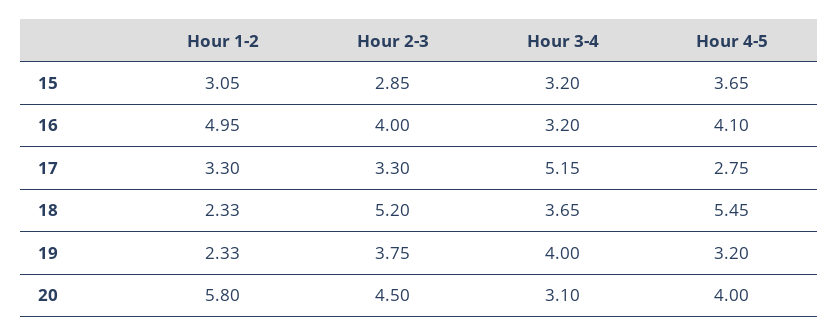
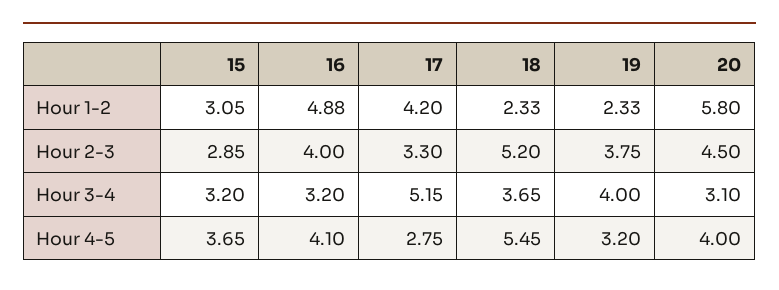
  {
    "Hour 1-2": {
      "15": 3.05,
-     "16": 4.95,
+     "16": 4.88,
-     "17": 3.3,
+     "17": 4.2,
      "18": 2.33,
      "19": 2.33,
      "20": 5.8
    },
    "Hour 2-3": {
      "15": 2.85,
      "16": 4,
      "17": 3.3,
      "18": 5.2,
      "19": 3.75,
      "20": 4.5
    },
    "Hour 3-4": {
      "15": 3.2,
      "16": 3.2,
      "17": 5.15,
      "18": 3.65,
      "19": 4,
      "20": 3.1
    },
    "Hour 4-5": {
      "15": 3.65,
      "16": 4.1,
      "17": 2.75,
      "18": 5.45,
      "19": 3.2,
      "20": 4
    }
  }

